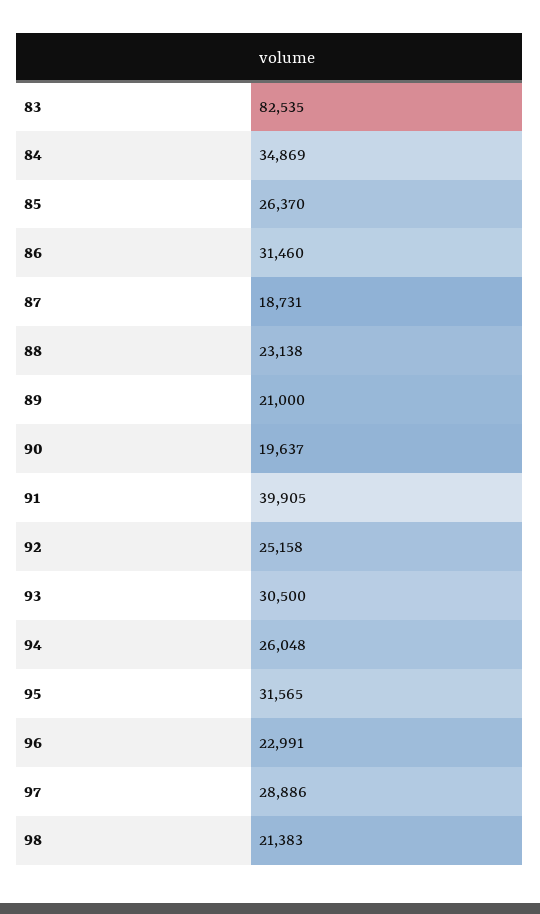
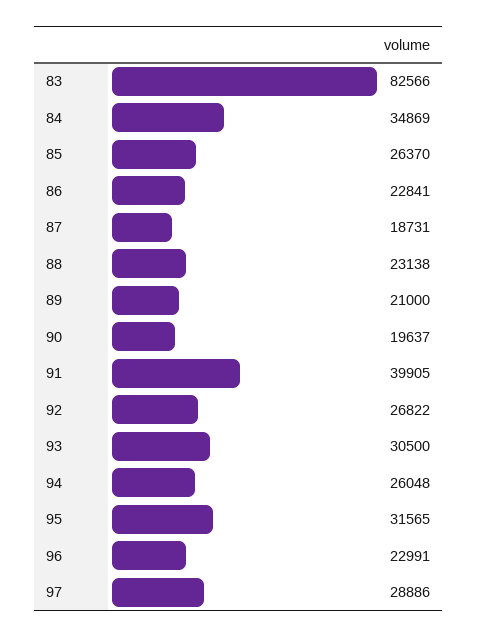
  {
-   "83": 82535,
+   "83": 82566,
    "84": 34869,
    "85": 26370,
-   "86": 31460,
+   "86": 22841,
    "87": 18731,
    "88": 23138,
    "89": 21000,
    "90": 19637,
    "91": 39905,
-   "92": 25158,
+   "92": 26822,
    "93": 30500,
    "94": 26048,
    "95": 31565,
    "96": 22991,
-   "97": 28886,
+   "97": 28886
-   "98": 21383
  }

